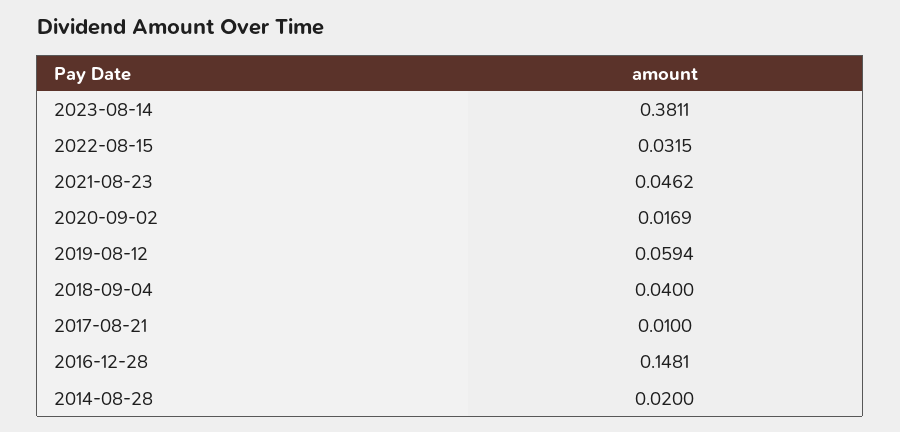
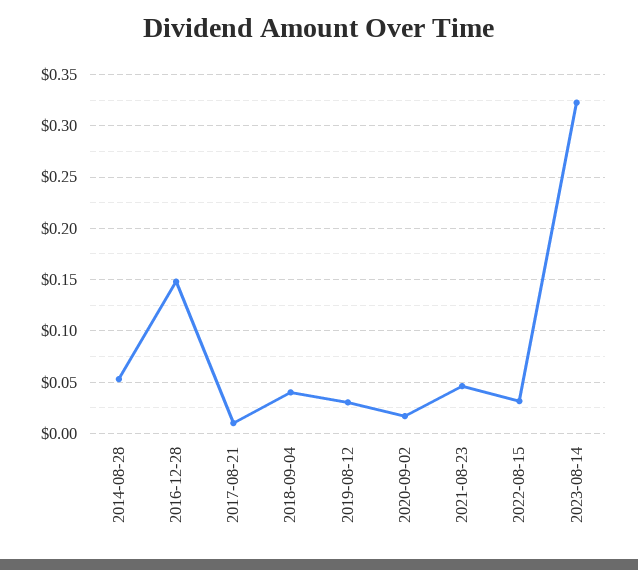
  {
-   "2023-08-14": 0.3811,
+   "2023-08-14": 0.32,
    "2022-08-15": 0.0315,
    "2021-08-23": 0.0462,
    "2020-09-02": 0.0169,
-   "2019-08-12": 0.0594,
+   "2019-08-12": 0.03,
    "2018-09-04": 0.04,
    "2017-08-21": 0.01,
    "2016-12-28": 0.1481,
-   "2014-08-28": 0.02
+   "2014-08-28": 0.05
  }

